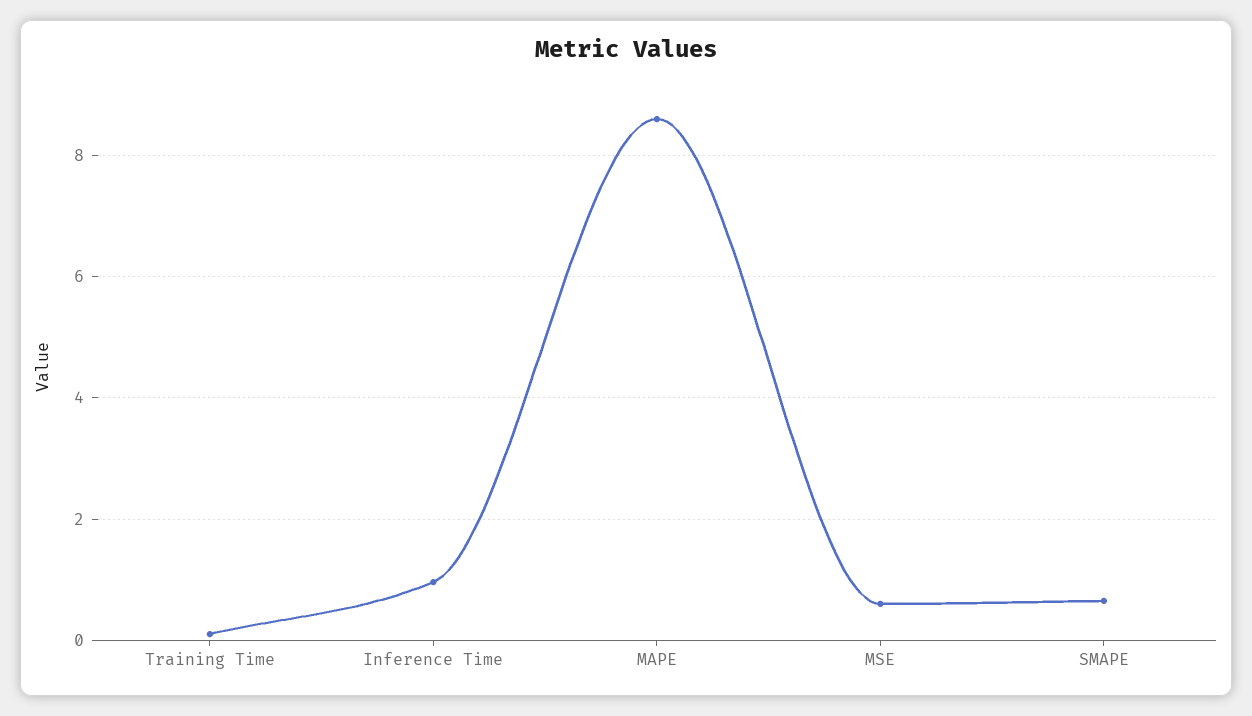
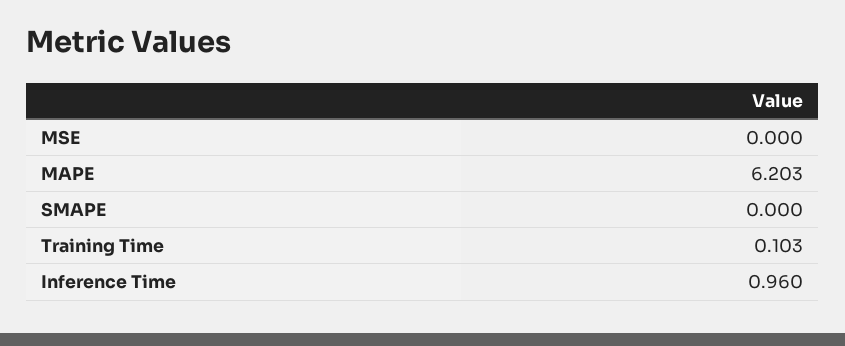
  {
    "Training Time": 0.103,
    "Inference Time": 0.96,
-   "MAPE": 8.6,
+   "MAPE": 6.203,
-   "MSE": 0.6,
+   "MSE": 0,
-   "SMAPE": 0.6
+   "SMAPE": 0
  }

